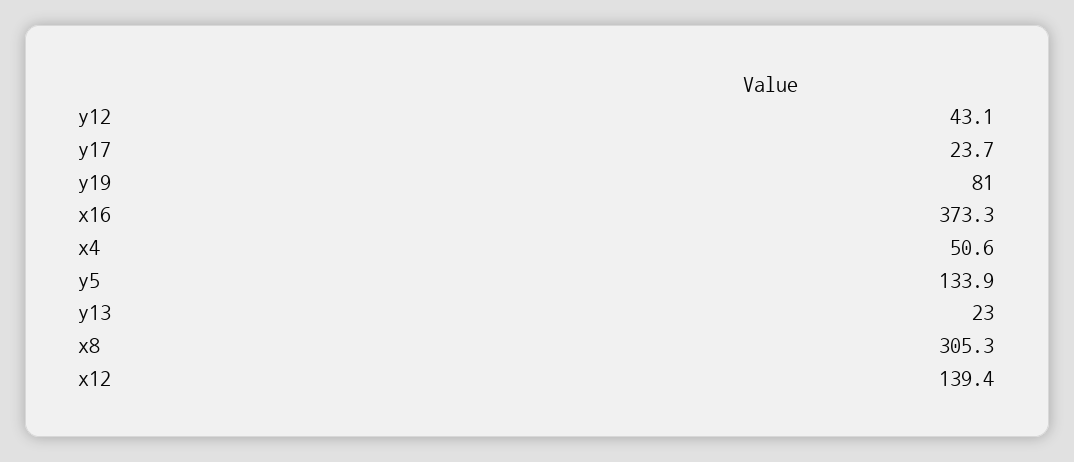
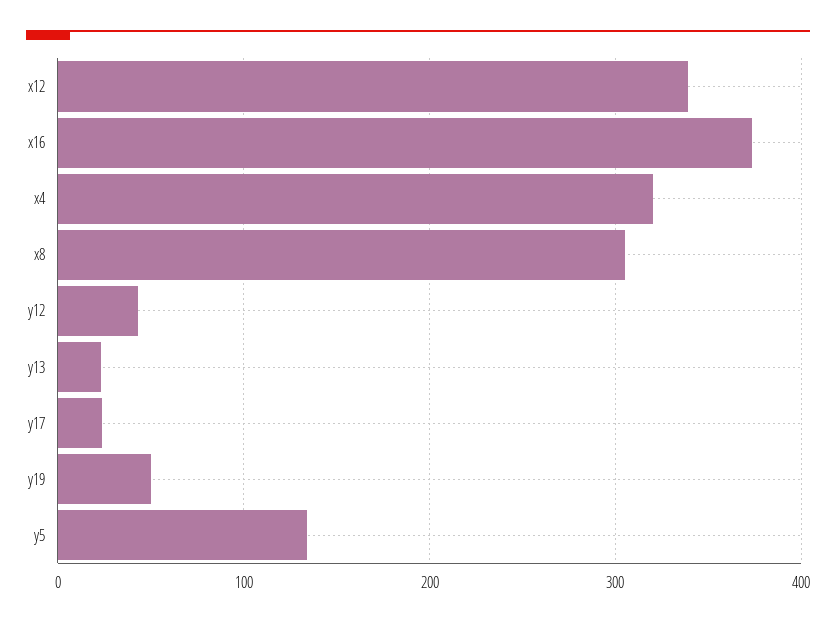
  {
    "y12": 43.1,
    "y17": 23.7,
-   "y19": 81,
+   "y19": 50,
    "x16": 373.3,
-   "x4": 50.6,
+   "x4": 320,
    "y5": 133.9,
    "y13": 23,
    "x8": 305.3,
-   "x12": 139.4
+   "x12": 340
  }

